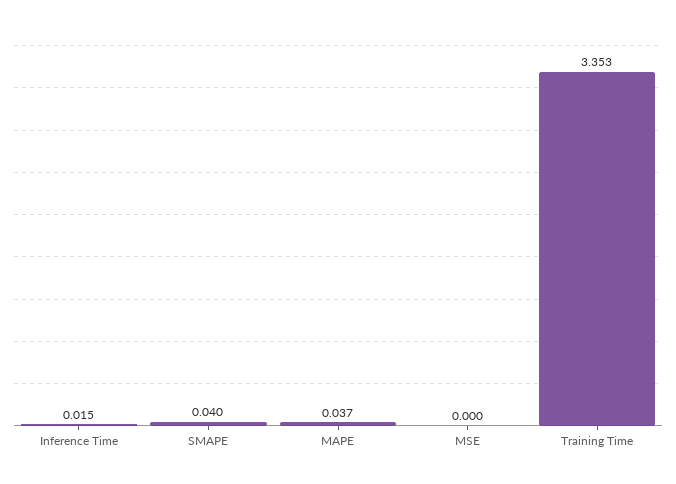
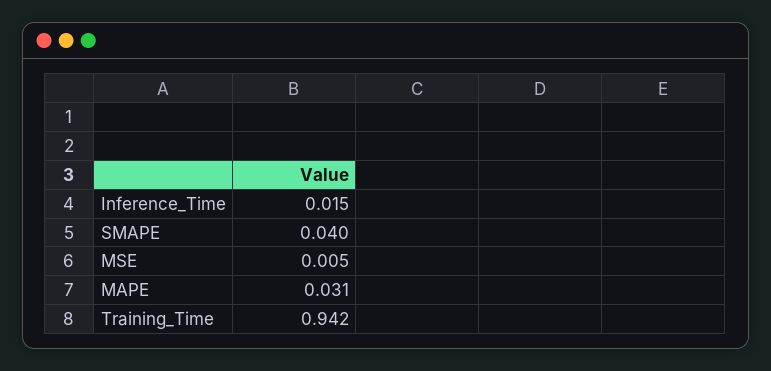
  {
    "Inference Time": 0.015,
    "SMAPE": 0.04,
-   "MAPE": 0.037,
+   "MAPE": 0.031,
-   "MSE": 0,
+   "MSE": 0.005,
-   "Training Time": 3.353
+   "Training Time": 0.942
  }

